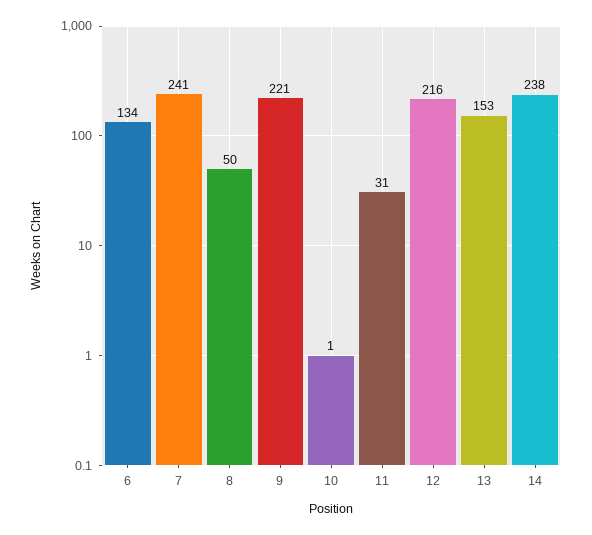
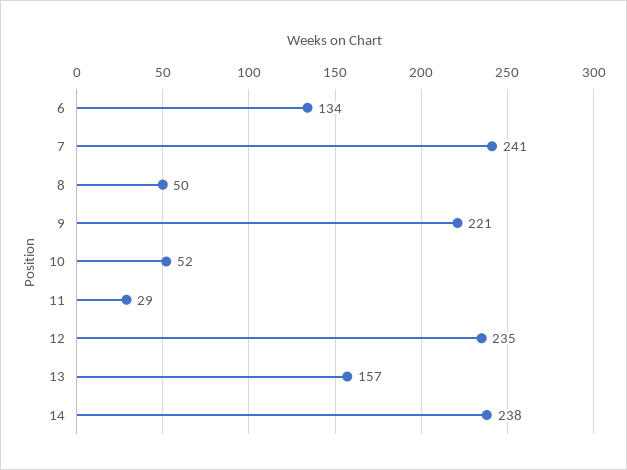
  {
    "6": 134,
    "7": 241,
    "8": 50,
    "9": 221,
-   "10": 1,
+   "10": 52,
-   "11": 31,
+   "11": 29,
-   "12": 216,
+   "12": 235,
-   "13": 153,
+   "13": 157,
    "14": 238
  }

